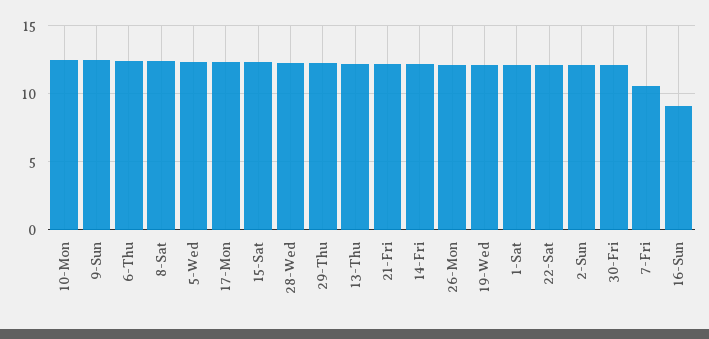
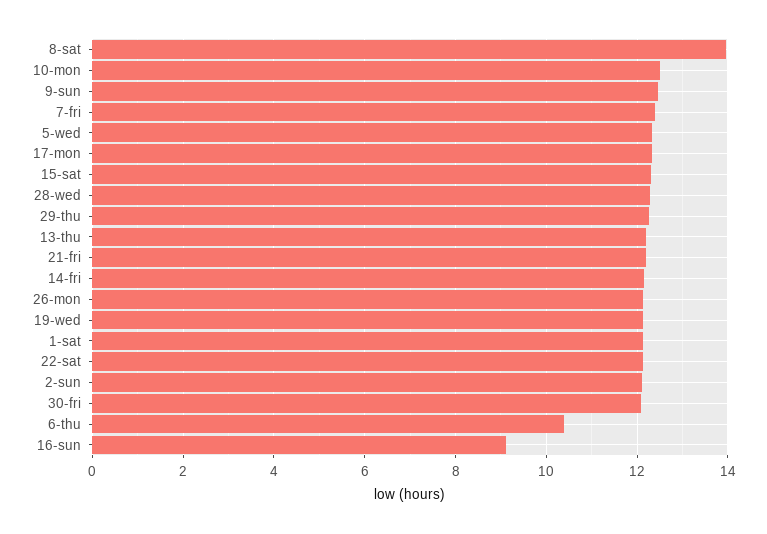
  {
    "10-Mon": 12.6,
    "9-Sun": 12.4,
-   "6-Thu": 12.5,
+   "6-Thu": 10.4,
-   "8-Sat": 12.5,
+   "8-Sat": 14,
    "5-Wed": 12.4,
    "17-Mon": 12.4,
    "15-Sat": 12.4,
    "28-Wed": 12.2,
    "29-Thu": 12.2,
    "13-Thu": 12.2,
    "21-Fri": 12.2,
    "14-Fri": 12.2,
    "26-Mon": 12.2,
    "19-Wed": 12.2,
    "1-Sat": 12.2,
    "22-Sat": 12.2,
    "2-Sun": 12.2,
    "30-Fri": 12,
-   "7-Fri": 10.5,
+   "7-Fri": 12.4,
    "16-Sun": 9.2
  }

